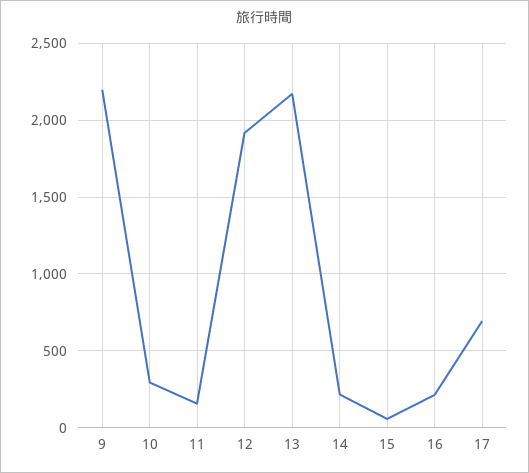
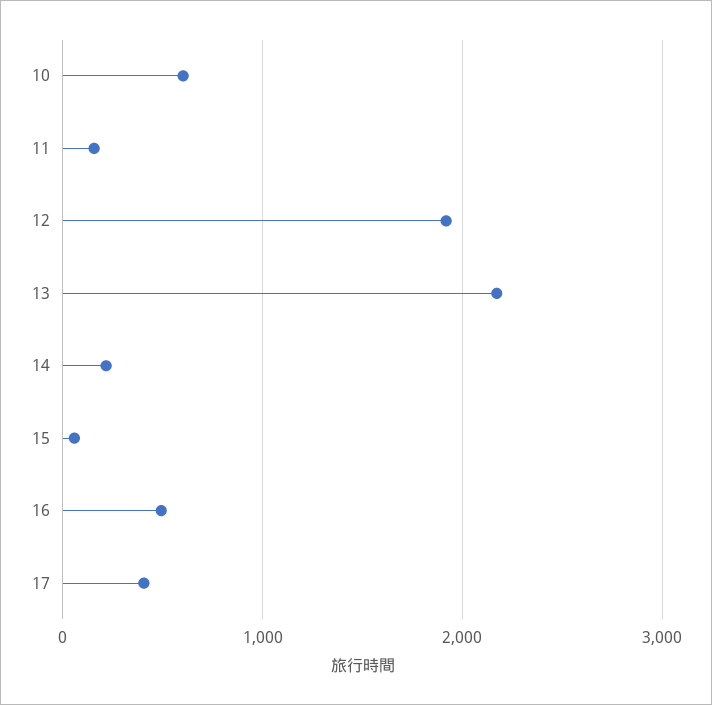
  {
-   "9": 2200,
-   "10": 300,
+   "10": 600,
    "11": 150,
    "12": 1900,
    "13": 2150,
    "14": 200,
    "15": 50,
-   "16": 200,
+   "16": 500,
-   "17": 700
+   "17": 400
  }

